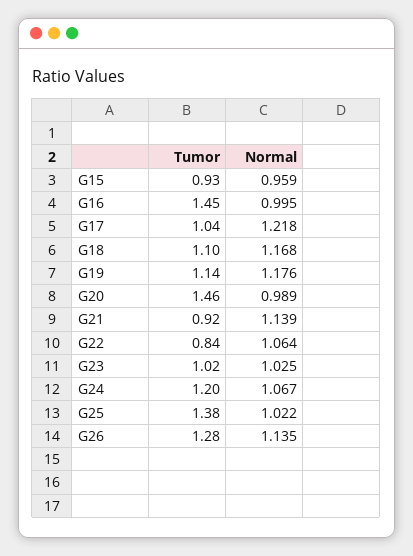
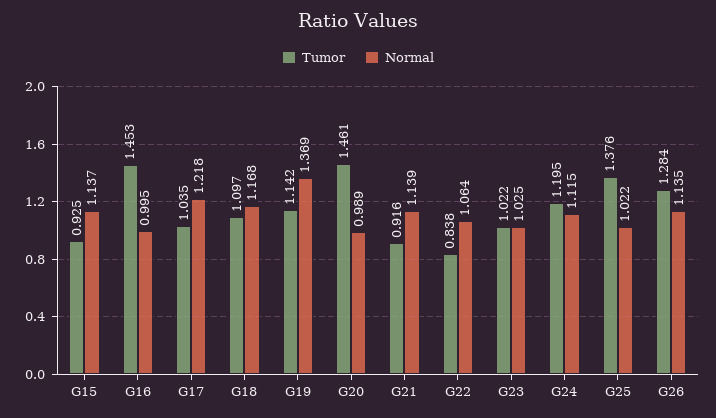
  {
    "Tumor": {
      "G15": 0.925,
      "G16": 1.453,
      "G17": 1.035,
      "G18": 1.097,
      "G19": 1.142,
      "G20": 1.461,
      "G21": 0.916,
      "G22": 0.838,
      "G23": 1.022,
      "G24": 1.195,
      "G25": 1.376,
      "G26": 1.284
    },
    "Normal": {
-     "G15": 0.959,
+     "G15": 1.137,
      "G16": 0.995,
      "G17": 1.218,
      "G18": 1.168,
-     "G19": 1.176,
+     "G19": 1.369,
      "G20": 0.989,
      "G21": 1.139,
      "G22": 1.064,
      "G23": 1.025,
-     "G24": 1.067,
+     "G24": 1.115,
      "G25": 1.022,
      "G26": 1.135
    }
  }

